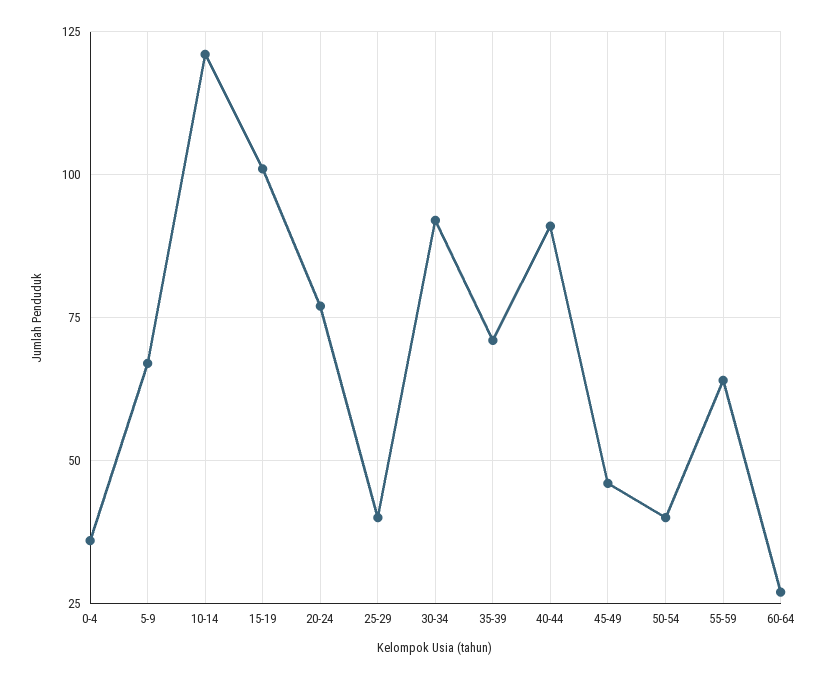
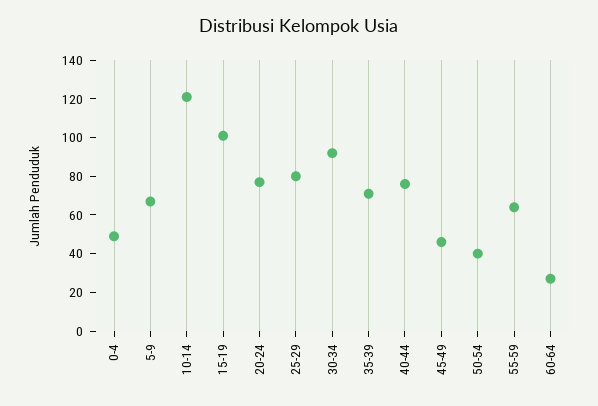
  {
-   "0-4": 35,
+   "0-4": 50,
    "5-9": 65,
    "10-14": 120,
    "15-19": 100,
    "20-24": 75,
-   "25-29": 40,
+   "25-29": 80,
    "30-34": 90,
    "35-39": 70,
-   "40-44": 90,
+   "40-44": 75,
    "45-49": 45,
    "50-54": 40,
    "55-59": 65,
    "60-64": 25
  }

